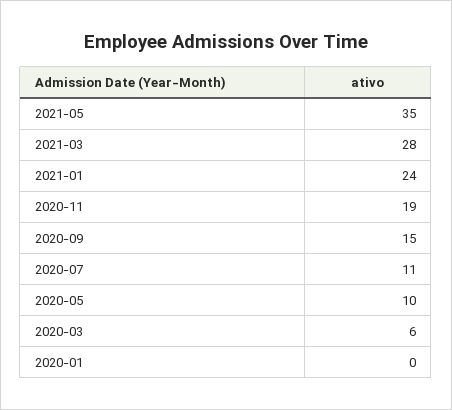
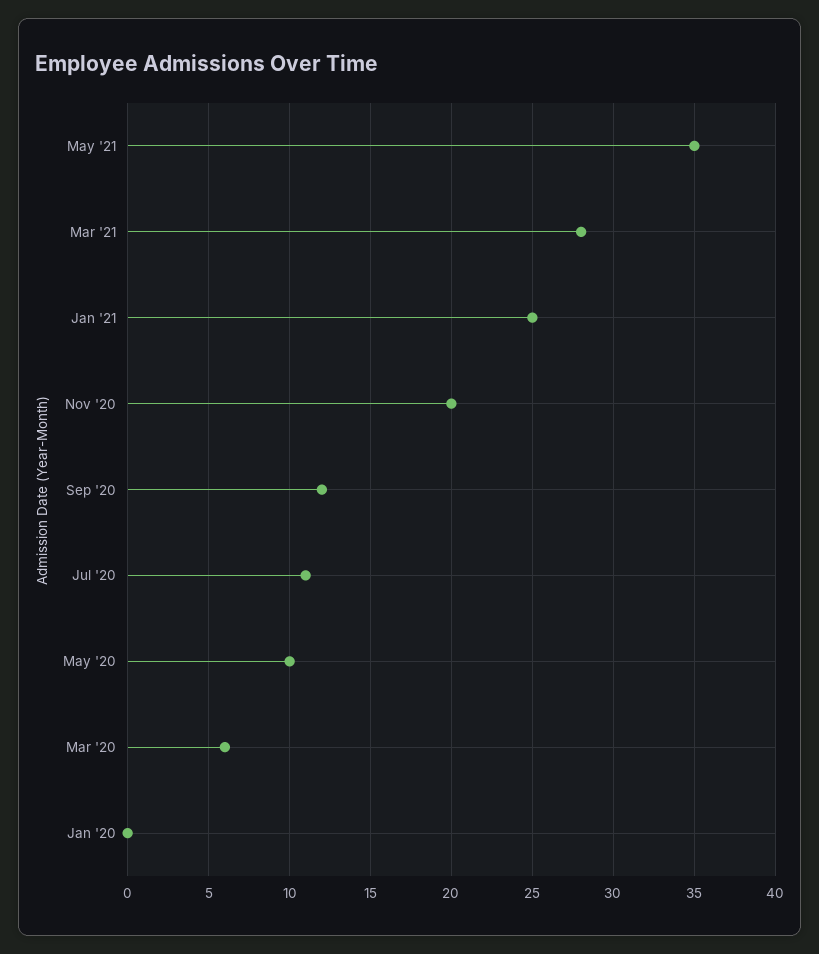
  {
    "2021-05": 35,
    "2021-03": 28,
-   "2021-01": 24,
+   "2021-01": 25,
-   "2020-11": 19,
+   "2020-11": 20,
-   "2020-09": 15,
+   "2020-09": 12,
    "2020-07": 11,
    "2020-05": 10,
    "2020-03": 6,
    "2020-01": 0
  }

